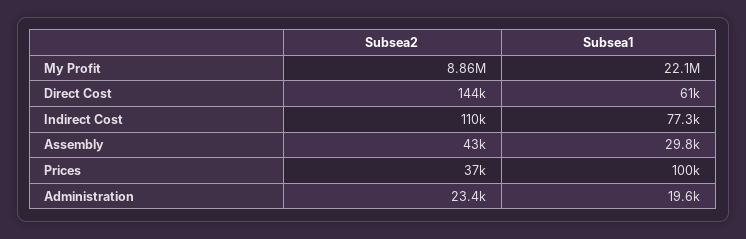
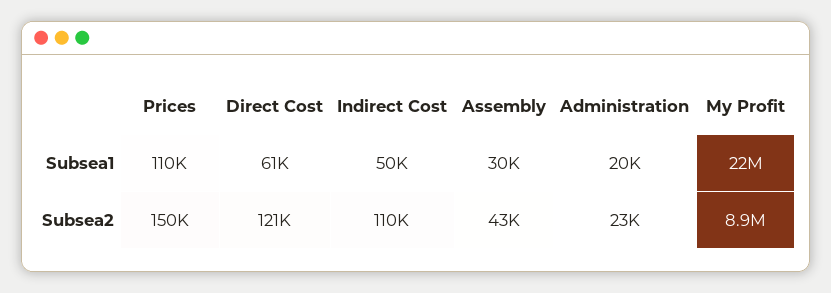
  {
    "Subsea2": {
      "My Profit": 8860000,
-     "Direct Cost": 144000,
+     "Direct Cost": 121000,
      "Indirect Cost": 110000,
      "Assembly": 43000,
-     "Prices": 37000,
+     "Prices": 150000,
      "Administration": 23400
    },
    "Subsea1": {
      "My Profit": 22100000,
      "Direct Cost": 61000,
-     "Indirect Cost": 77300,
+     "Indirect Cost": 50000,
      "Assembly": 29800,
-     "Prices": 100000,
+     "Prices": 110000,
      "Administration": 19600
    }
  }

